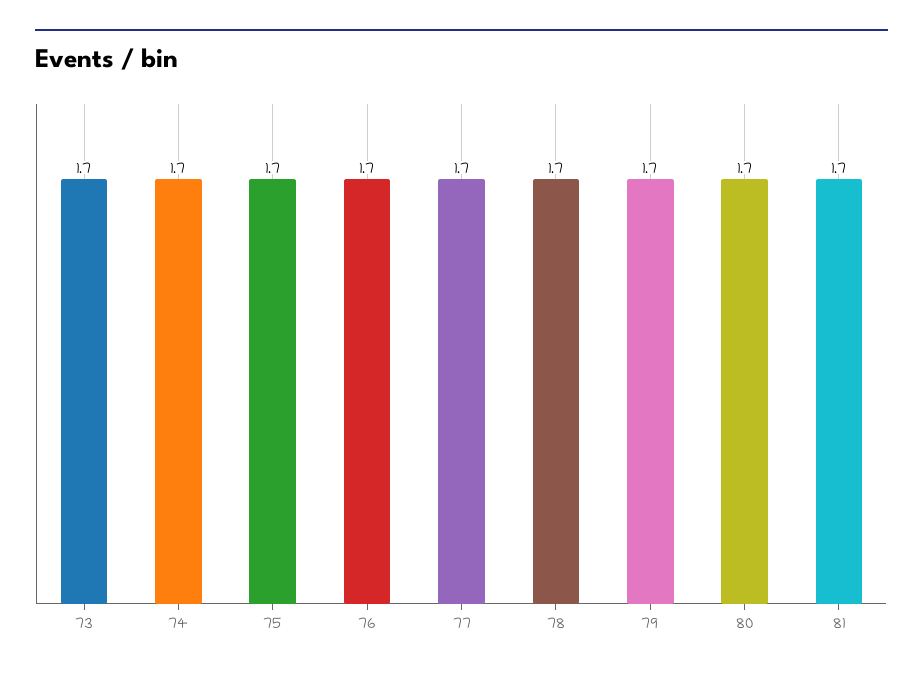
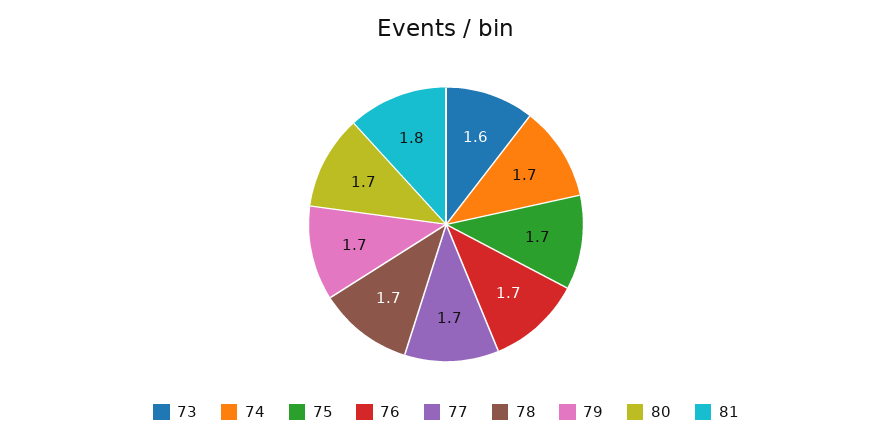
  {
-   "73": 1.7,
+   "73": 1.6,
    "74": 1.7,
    "75": 1.7,
    "76": 1.7,
    "77": 1.7,
    "78": 1.7,
    "79": 1.7,
    "80": 1.7,
-   "81": 1.7
+   "81": 1.8
  }

